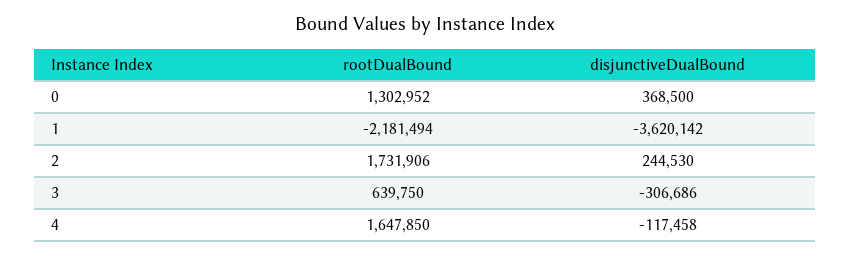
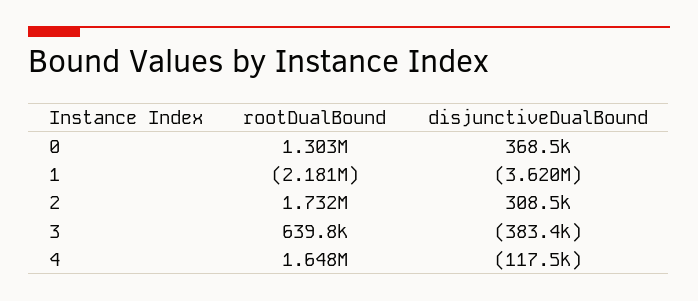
  {
    "rootDualBound": {
      "0": 1302952,
      "1": -2181494,
      "2": 1731906,
      "3": 639750,
      "4": 1647850
    },
    "disjunctiveDualBound": {
      "0": 368500,
      "1": -3620142,
-     "2": 244530,
+     "2": 308500,
-     "3": -306686,
+     "3": -383400,
      "4": -117458
    }
  }

